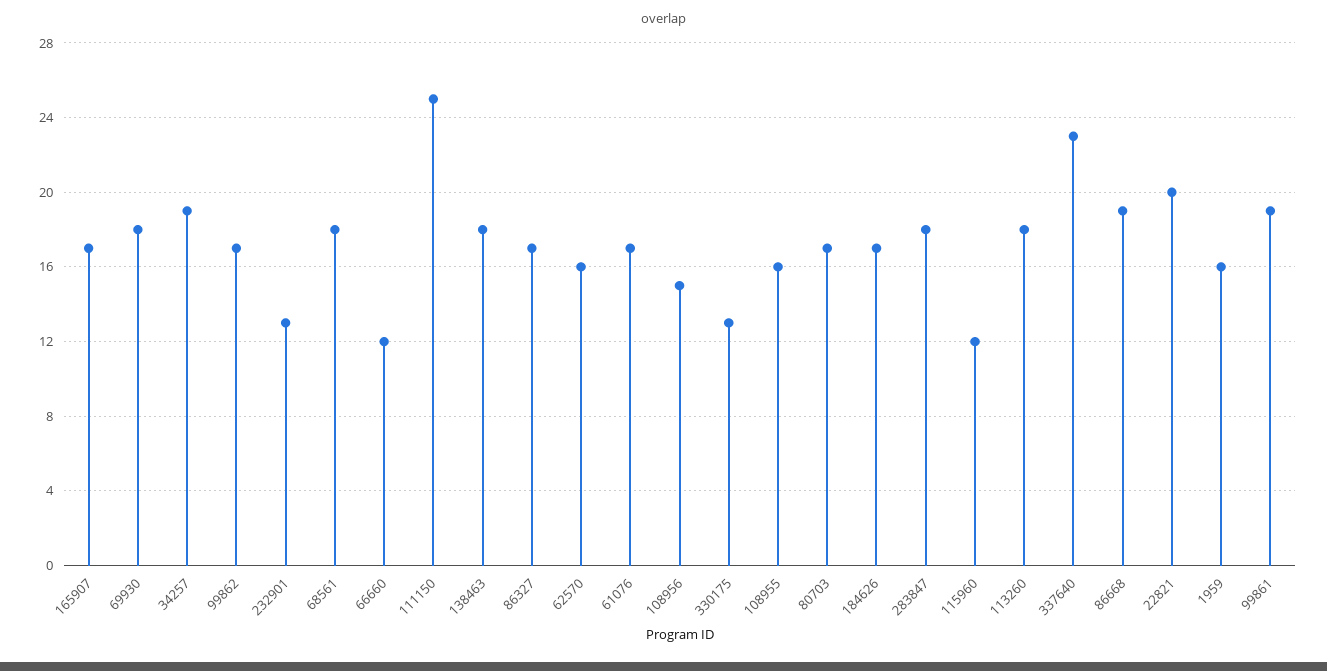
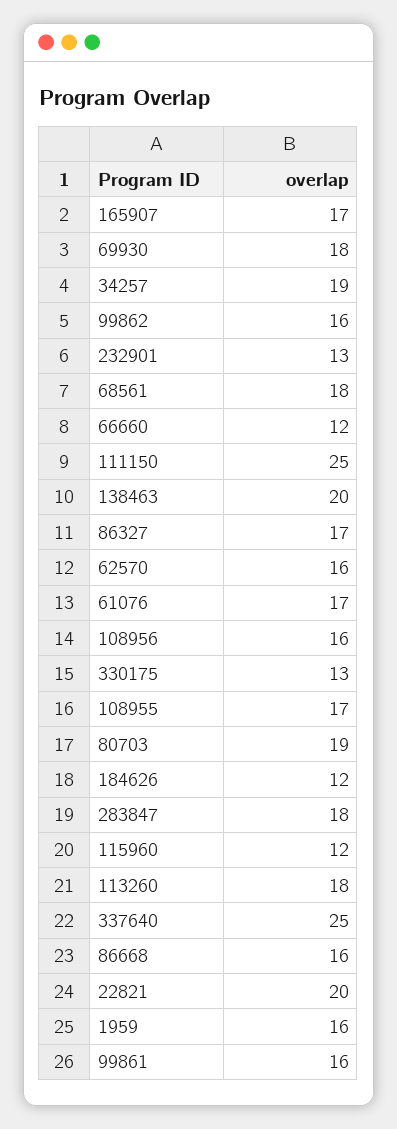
  {
    "165907": 17,
    "69930": 18,
    "34257": 19,
-   "99862": 17,
+   "99862": 16,
    "232901": 13,
    "68561": 18,
    "66660": 12,
    "111150": 25,
-   "138463": 18,
+   "138463": 20,
    "86327": 17,
    "62570": 16,
    "61076": 17,
-   "108956": 15,
+   "108956": 16,
    "330175": 13,
-   "108955": 16,
+   "108955": 17,
-   "80703": 17,
+   "80703": 19,
-   "184626": 17,
+   "184626": 12,
    "283847": 18,
    "115960": 12,
    "113260": 18,
-   "337640": 23,
+   "337640": 25,
-   "86668": 19,
+   "86668": 16,
    "22821": 20,
    "1959": 16,
-   "99861": 19
+   "99861": 16
  }

